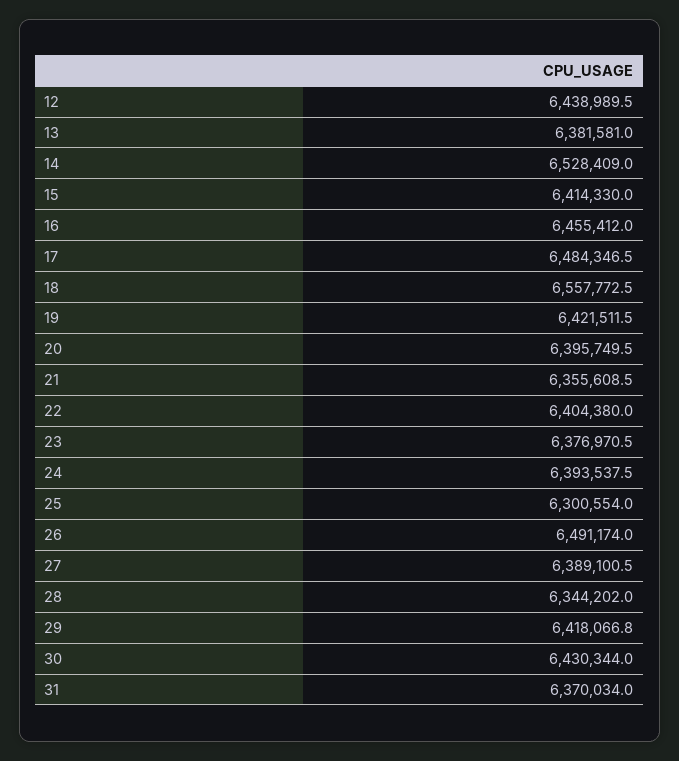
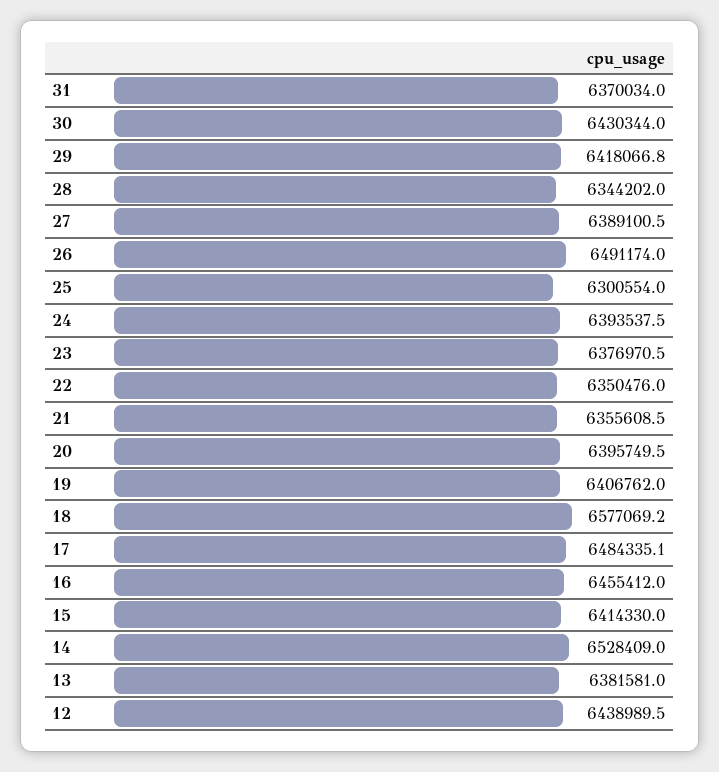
  {
    "12": 6438989.5,
    "13": 6381581,
    "14": 6528409,
    "15": 6414330,
    "16": 6455412,
-   "17": 6484346.5,
+   "17": 6484335.1,
-   "18": 6557772.5,
+   "18": 6577069.2,
-   "19": 6421511.5,
+   "19": 6406762,
    "20": 6395749.5,
    "21": 6355608.5,
-   "22": 6404380,
+   "22": 6350476,
    "23": 6376970.5,
    "24": 6393537.5,
    "25": 6300554,
    "26": 6491174,
    "27": 6389100.5,
    "28": 6344202,
    "29": 6418066.8,
    "30": 6430344,
    "31": 6370034
  }

